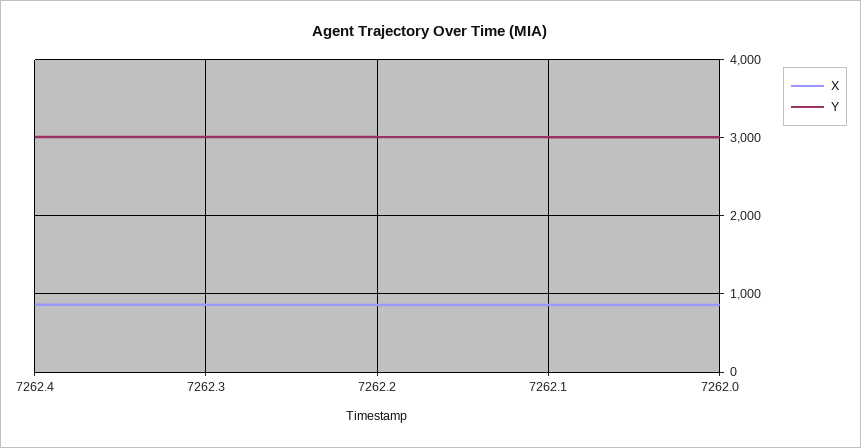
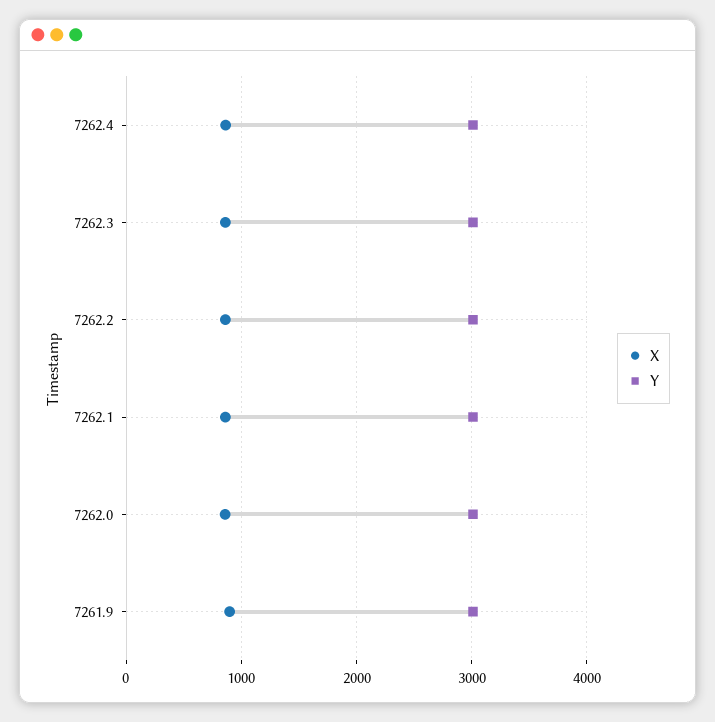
  {
    "X": {
      "7262.4": 900,
      "7262.3": 900,
      "7262.2": 900,
      "7262.1": 900,
-     "7262.0": 900
+     "7262.0": 900,
+     "7261.9": 900
    },
    "Y": {
      "7262.4": 3000,
      "7262.3": 3000,
      "7262.2": 3000,
      "7262.1": 3000,
-     "7262.0": 3000
+     "7262.0": 3000,
+     "7261.9": 3000
    }
  }

